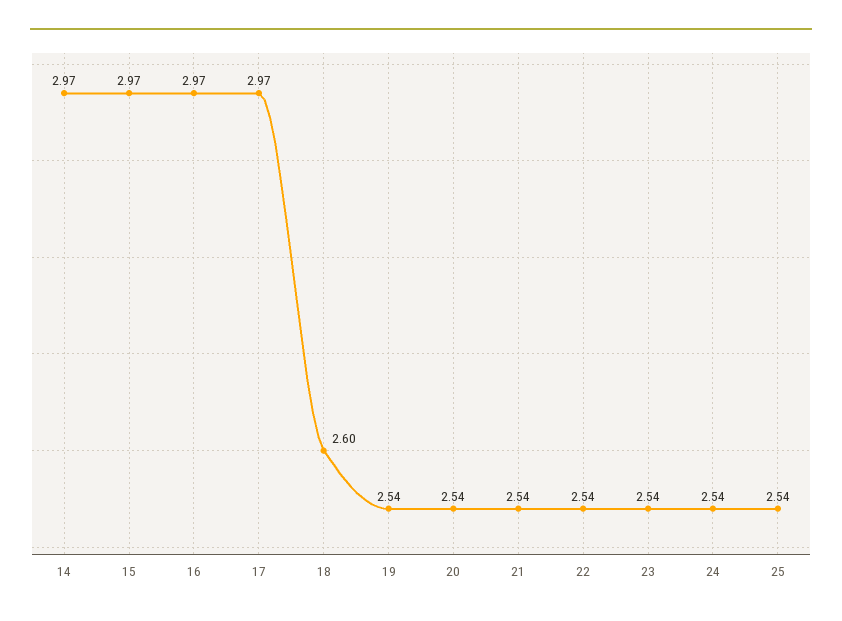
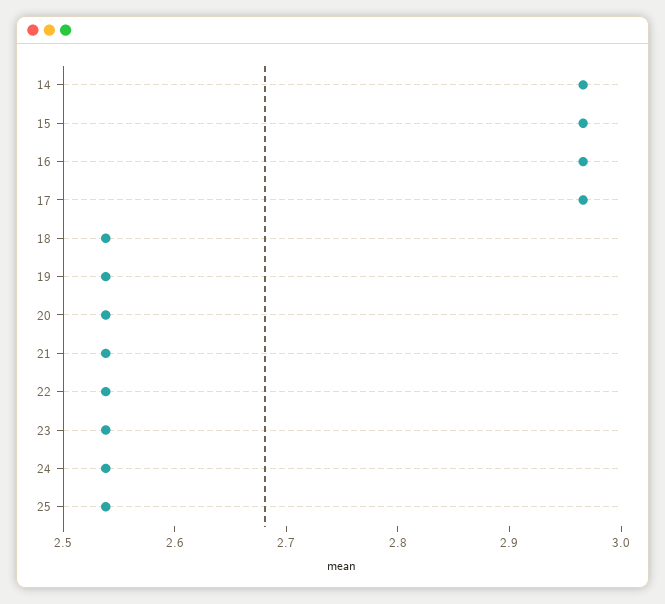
  {
    "14": 2.97,
    "15": 2.97,
    "16": 2.97,
    "17": 2.97,
-   "18": 2.6,
+   "18": 2.54,
    "19": 2.54,
    "20": 2.54,
    "21": 2.54,
    "22": 2.54,
    "23": 2.54,
    "24": 2.54,
    "25": 2.54
  }

